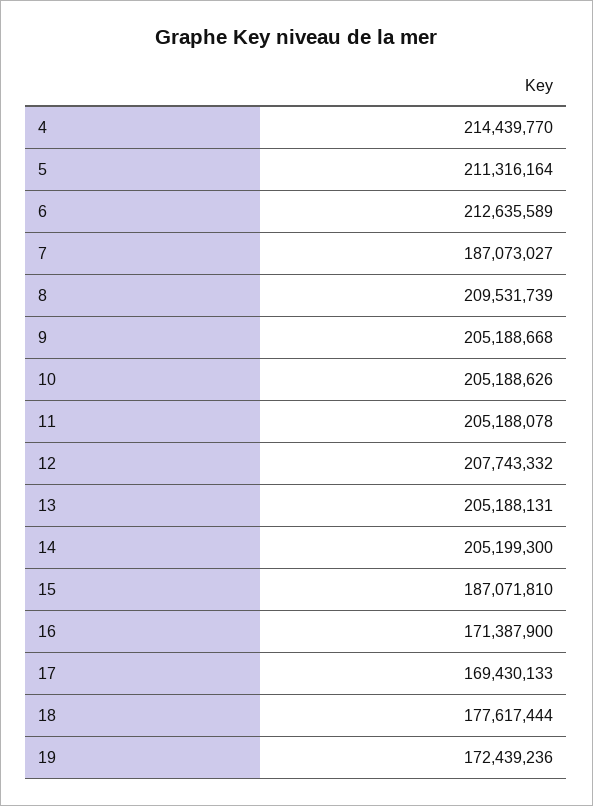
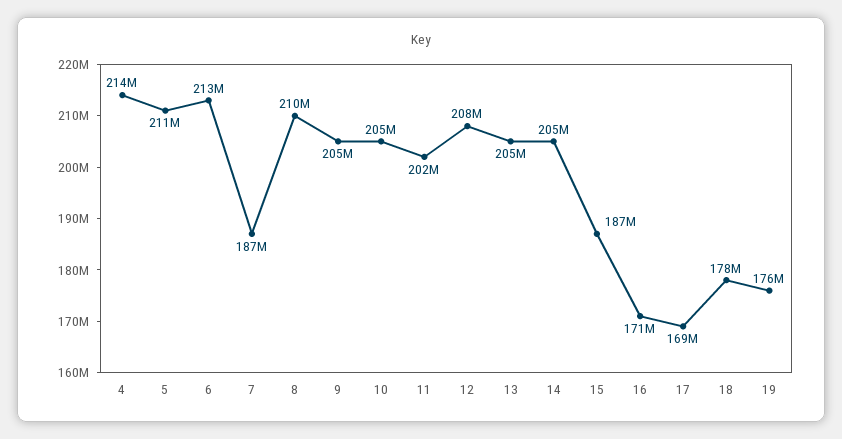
  {
    "4": 214439770,
    "5": 211316164,
    "6": 212635589,
    "7": 187073027,
    "8": 209531739,
    "9": 205188668,
    "10": 205188626,
-   "11": 205188078,
+   "11": 202000000,
    "12": 207743332,
    "13": 205188131,
    "14": 205199300,
    "15": 187071810,
    "16": 171387900,
    "17": 169430133,
    "18": 177617444,
-   "19": 172439236
+   "19": 176000000
  }

